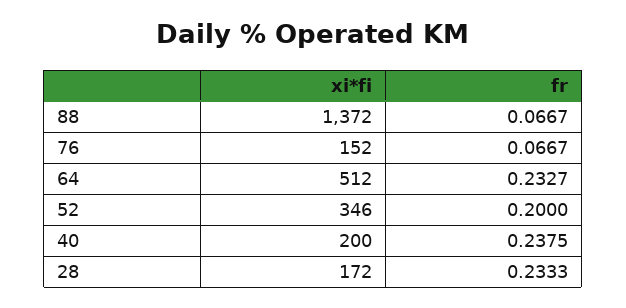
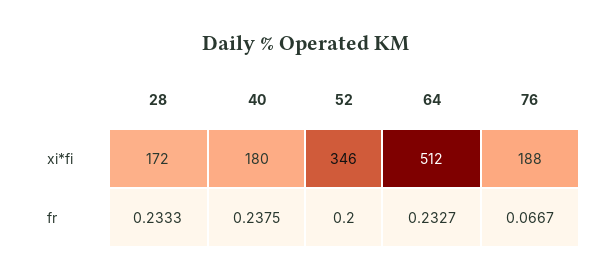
  {
    "xi*fi": {
-     "88": 1372,
-     "76": 152,
+     "76": 188,
      "64": 512,
      "52": 346,
-     "40": 200,
+     "40": 180,
      "28": 172
    },
    "fr": {
-     "88": 0.0667,
      "76": 0.0667,
      "64": 0.2327,
      "52": 0.2,
      "40": 0.2375,
      "28": 0.2333
    }
  }

